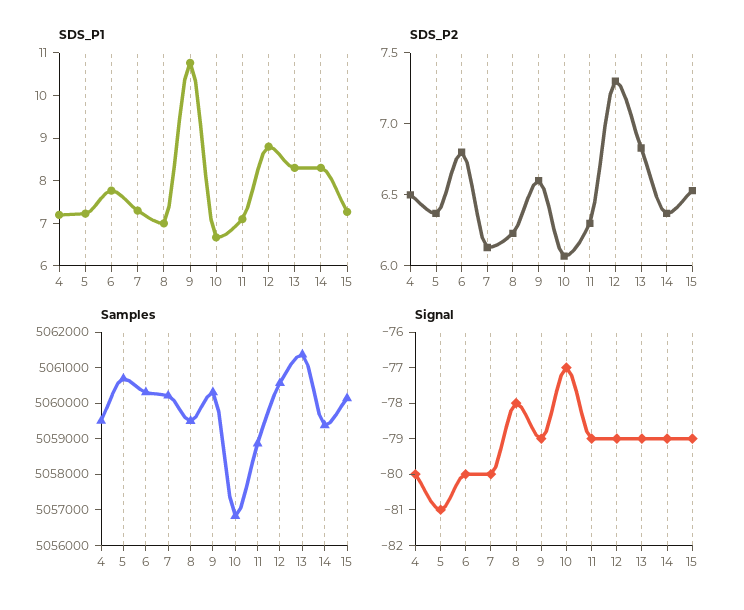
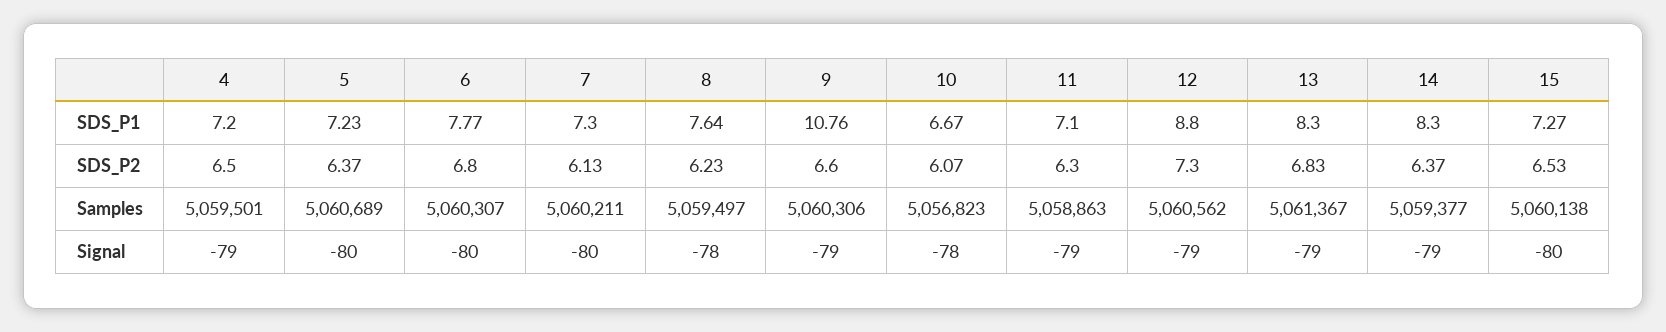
  {
    "SDS_P1": {
      "4": 7.2,
      "5": 7.23,
      "6": 7.77,
      "7": 7.3,
-     "8": 7,
+     "8": 7.64,
      "9": 10.76,
      "10": 6.67,
      "11": 7.1,
      "12": 8.8,
      "13": 8.3,
      "14": 8.3,
      "15": 7.27
    },
    "SDS_P2": {
      "4": 6.5,
      "5": 6.37,
      "6": 6.8,
      "7": 6.13,
      "8": 6.23,
      "9": 6.6,
      "10": 6.07,
      "11": 6.3,
      "12": 7.3,
      "13": 6.83,
      "14": 6.37,
      "15": 6.53
    },
    "Samples": {
      "4": 5059501,
      "5": 5060689,
      "6": 5060307,
      "7": 5060211,
      "8": 5059497,
      "9": 5060306,
      "10": 5056823,
      "11": 5058863,
      "12": 5060562,
      "13": 5061367,
      "14": 5059377,
      "15": 5060138
    },
    "Signal": {
-     "4": -80,
+     "4": -79,
-     "5": -81,
+     "5": -80,
      "6": -80,
      "7": -80,
      "8": -78,
      "9": -79,
-     "10": -77,
+     "10": -78,
      "11": -79,
      "12": -79,
      "13": -79,
      "14": -79,
-     "15": -79
+     "15": -80
    }
  }

